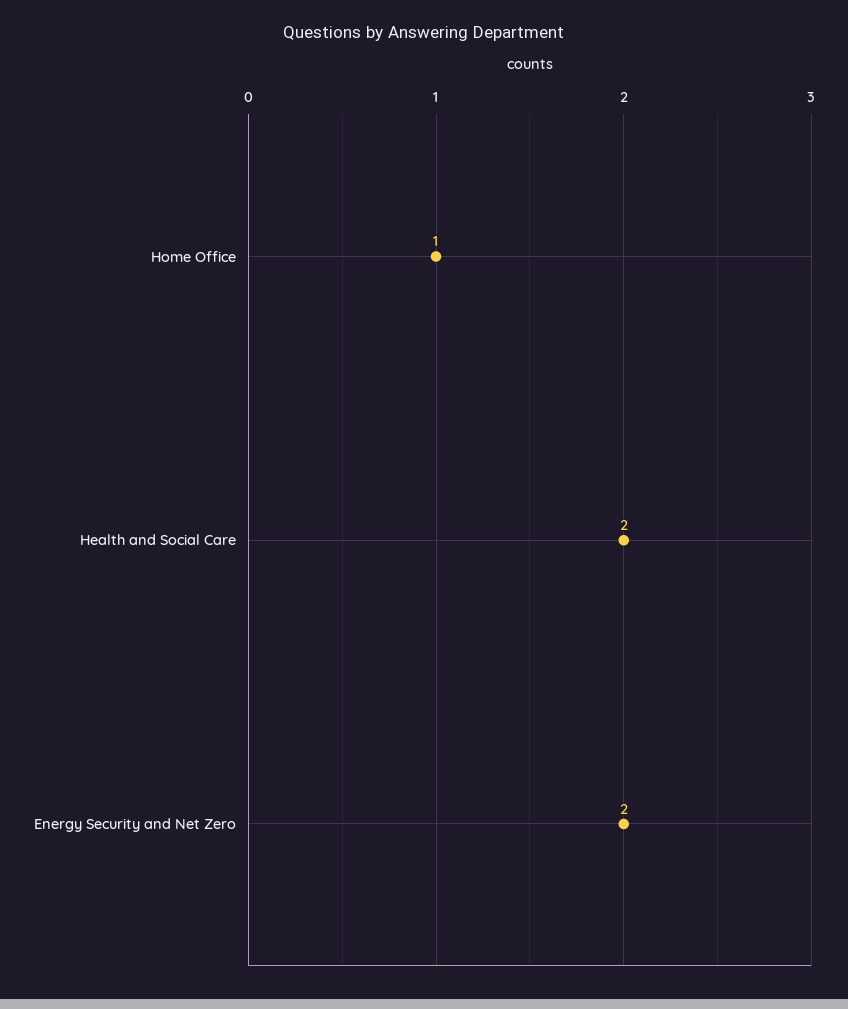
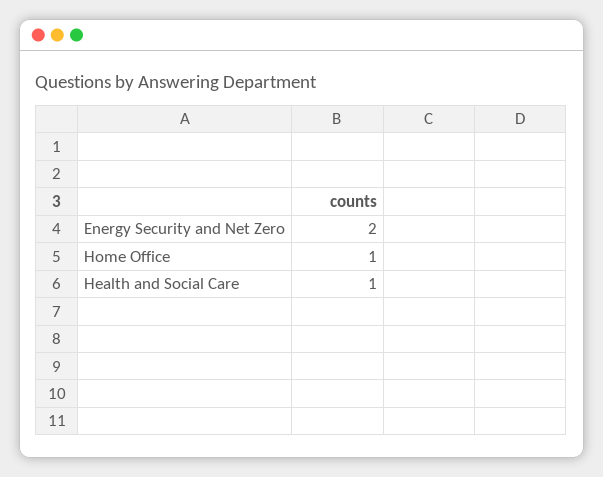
  {
    "Home Office": 1,
-   "Health and Social Care": 2,
+   "Health and Social Care": 1,
    "Energy Security and Net Zero": 2
  }

